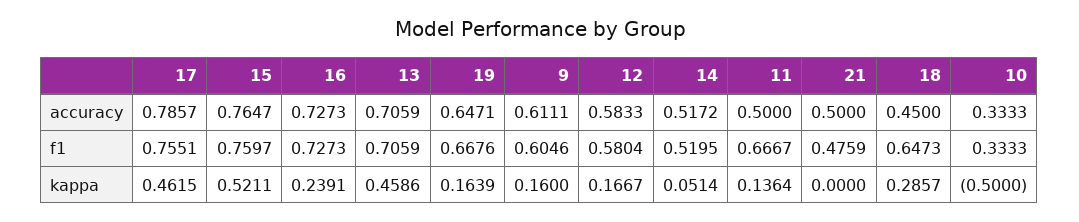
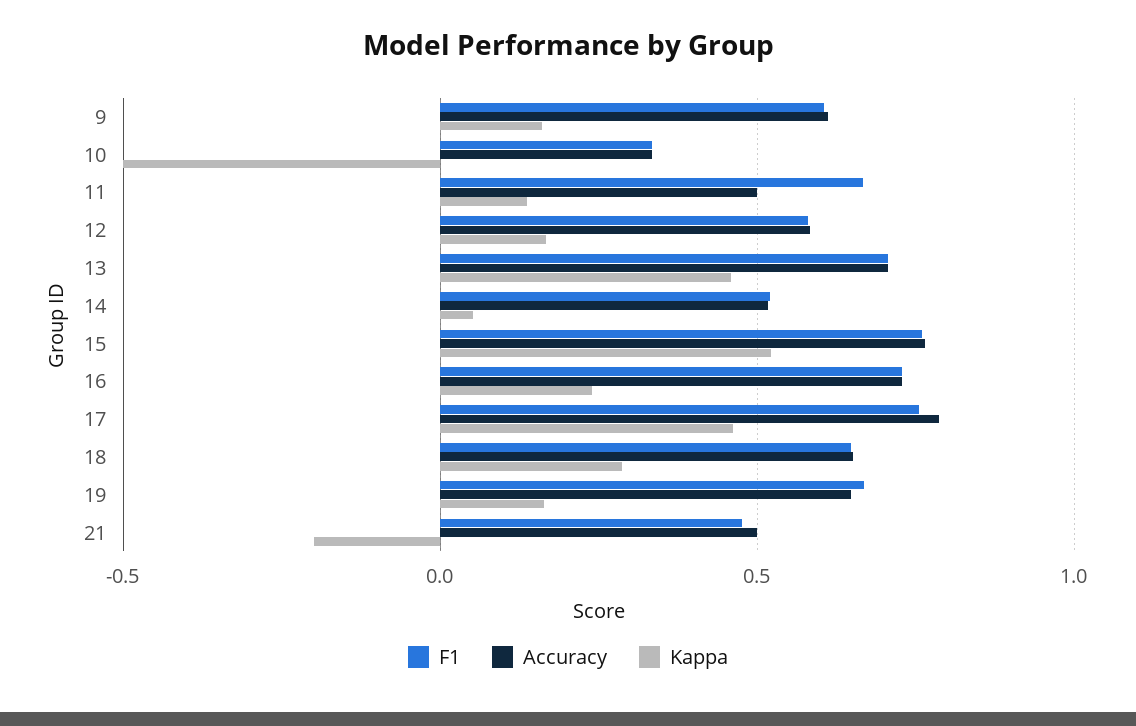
  {
    "accuracy": {
      "17": 0.7857,
      "15": 0.7647,
      "16": 0.7273,
      "13": 0.7059,
      "19": 0.6471,
      "9": 0.6111,
      "12": 0.5833,
      "14": 0.5172,
      "11": 0.5,
      "21": 0.5,
-     "18": 0.45,
+     "18": 0.65,
      "10": 0.3333
    },
    "f1": {
      "17": 0.7551,
      "15": 0.7597,
      "16": 0.7273,
      "13": 0.7059,
      "19": 0.6676,
      "9": 0.6046,
      "12": 0.5804,
      "14": 0.5195,
      "11": 0.6667,
      "21": 0.4759,
      "18": 0.6473,
      "10": 0.3333
    },
    "kappa": {
      "17": 0.4615,
      "15": 0.5211,
      "16": 0.2391,
      "13": 0.4586,
      "19": 0.1639,
      "9": 0.16,
      "12": 0.1667,
      "14": 0.0514,
      "11": 0.1364,
-     "21": 0,
+     "21": -0.2,
      "18": 0.2857,
      "10": -0.5
    }
  }

